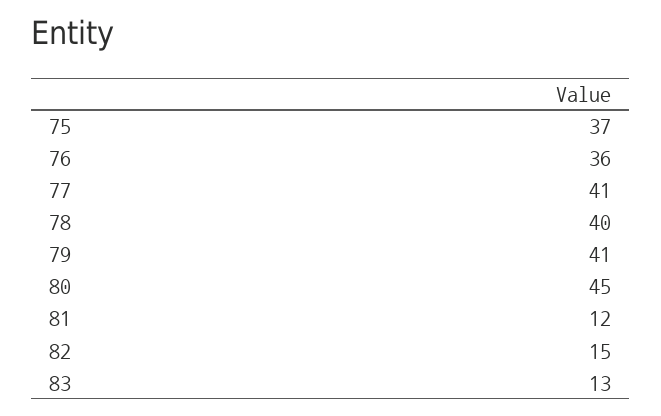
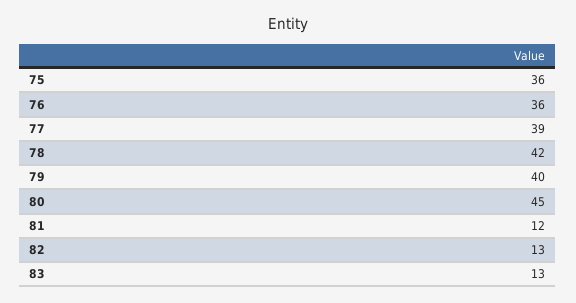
  {
-   "75": 37,
+   "75": 36,
    "76": 36,
-   "77": 41,
+   "77": 39,
-   "78": 40,
+   "78": 42,
-   "79": 41,
+   "79": 40,
    "80": 45,
    "81": 12,
-   "82": 15,
+   "82": 13,
    "83": 13
  }

